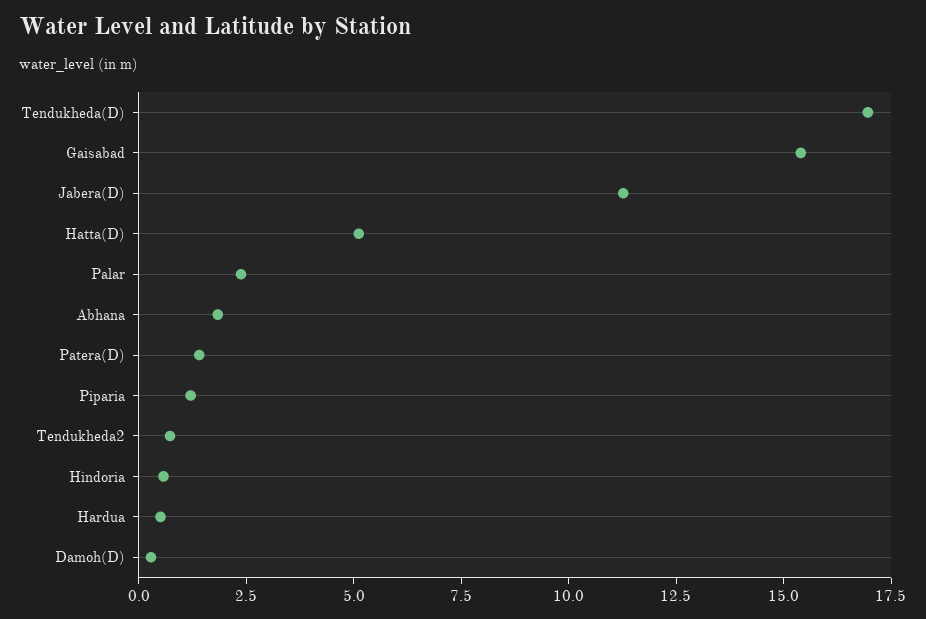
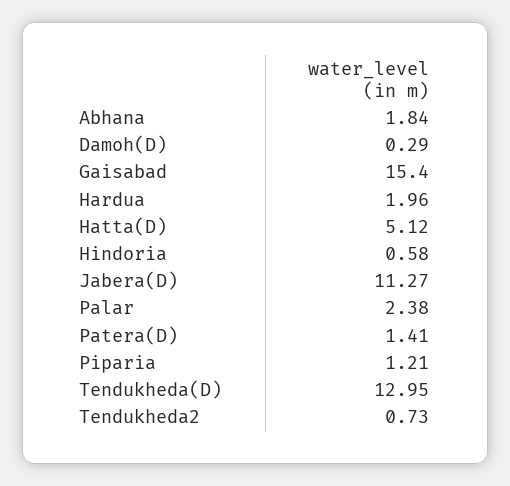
  {
-   "Tendukheda(D)": 17,
+   "Tendukheda(D)": 12.95,
    "Gaisabad": 15.4,
    "Jabera(D)": 11.27,
    "Hatta(D)": 5.12,
    "Palar": 2.38,
    "Abhana": 1.84,
    "Patera(D)": 1.41,
    "Piparia": 1.21,
    "Tendukheda2": 0.73,
    "Hindoria": 0.58,
-   "Hardua": 0.5,
+   "Hardua": 1.96,
    "Damoh(D)": 0.29
  }

